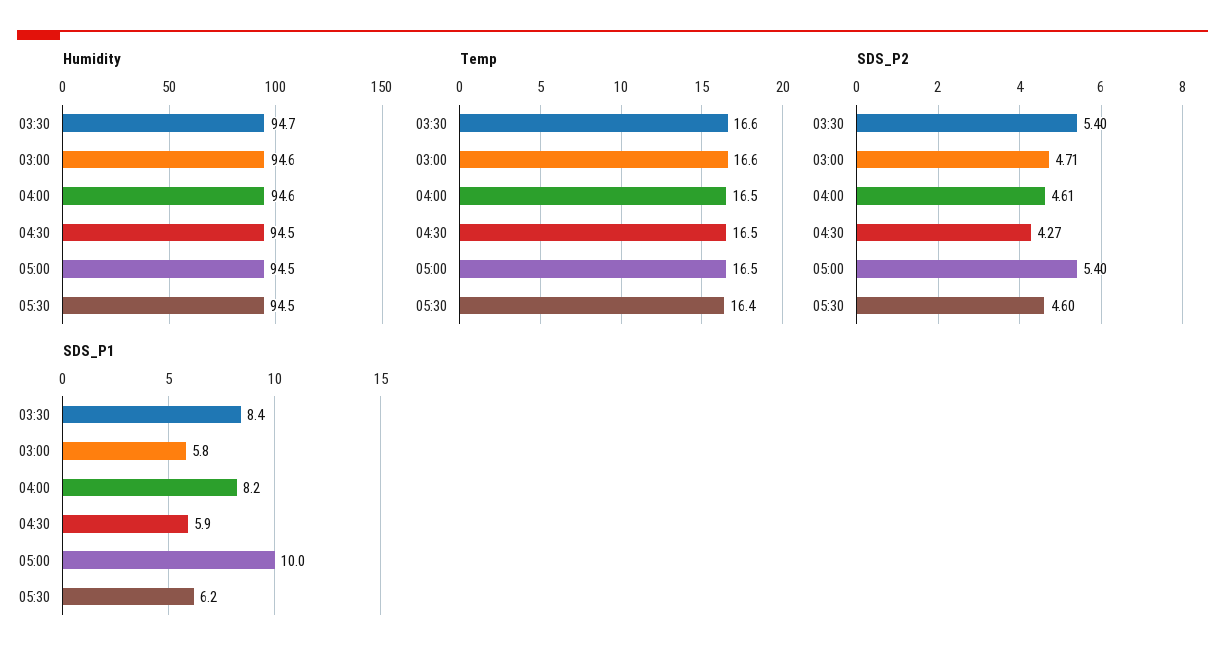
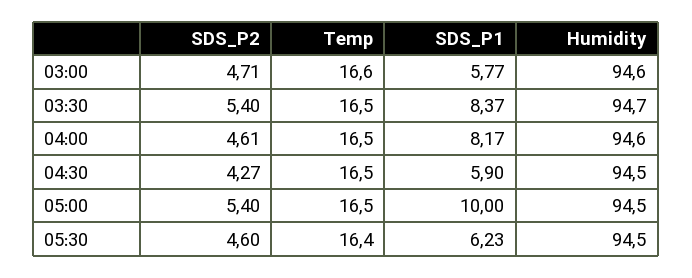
  {
    "Humidity": {
      "03:30": 94.7,
      "03:00": 94.6,
      "04:00": 94.6,
      "04:30": 94.5,
      "05:00": 94.5,
      "05:30": 94.5
    },
    "Temp": {
-     "03:30": 16.6,
+     "03:30": 16.5,
      "03:00": 16.6,
      "04:00": 16.5,
      "04:30": 16.5,
      "05:00": 16.5,
      "05:30": 16.4
    },
    "SDS_P2": {
      "03:30": 5.4,
      "03:00": 4.71,
      "04:00": 4.61,
      "04:30": 4.27,
      "05:00": 5.4,
      "05:30": 4.6
    },
    "SDS_P1": {
      "03:30": 8.37,
      "03:00": 5.77,
      "04:00": 8.17,
      "04:30": 5.9,
      "05:00": 10,
      "05:30": 6.23
    }
  }

